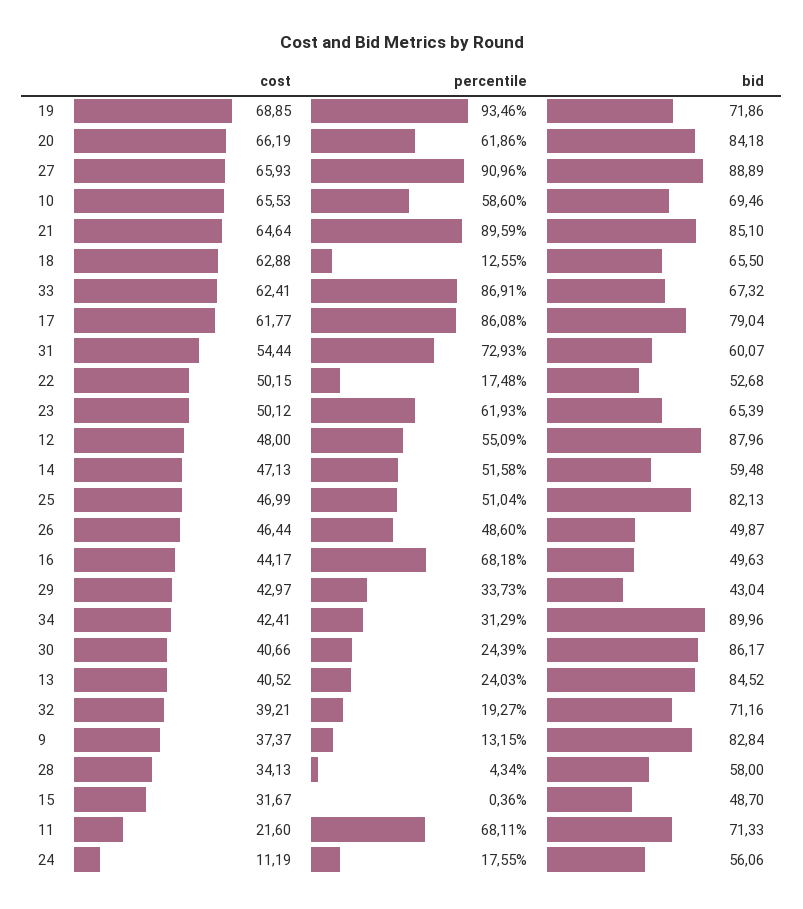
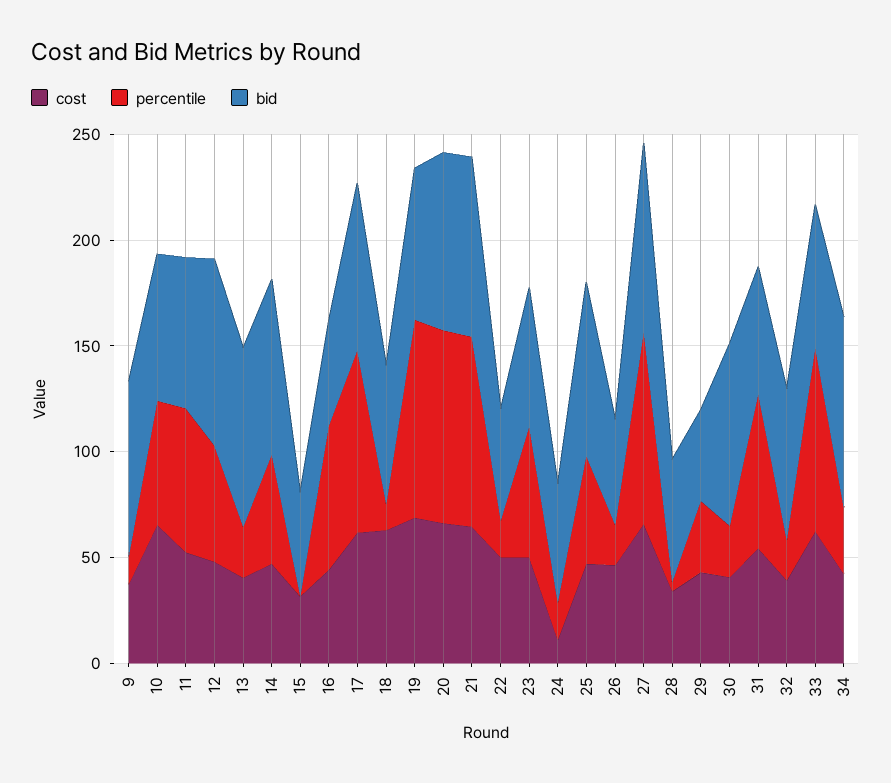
  {
    "cost": {
      "19": 68.85,
      "20": 66.19,
      "27": 65.93,
      "10": 65.53,
      "21": 64.64,
      "18": 62.88,
      "33": 62.41,
      "17": 61.77,
      "31": 54.44,
      "22": 50.15,
      "23": 50.12,
      "12": 48,
      "14": 47.13,
      "25": 46.99,
      "26": 46.44,
      "16": 44.17,
      "29": 42.97,
      "34": 42.41,
      "30": 40.66,
      "13": 40.52,
      "32": 39.21,
      "9": 37.37,
      "28": 34.13,
      "15": 31.67,
-     "11": 21.6,
+     "11": 50,
      "24": 11.19
    },
    "percentile": {
      "19": 93.46,
-     "20": 61.86,
+     "20": 90,
      "27": 90.96,
      "10": 58.6,
      "21": 89.59,
      "18": 12.55,
      "33": 86.91,
      "17": 86.08,
      "31": 72.93,
      "22": 17.48,
      "23": 61.93,
      "12": 55.09,
      "14": 51.58,
      "25": 51.04,
-     "26": 48.6,
+     "26": 20,
      "16": 68.18,
      "29": 33.73,
      "34": 31.29,
      "30": 24.39,
      "13": 24.03,
      "32": 19.27,
      "9": 13.15,
      "28": 4.34,
      "15": 0.36,
      "11": 68.11,
      "24": 17.55
    },
    "bid": {
      "19": 71.86,
      "20": 84.18,
      "27": 88.89,
      "10": 69.46,
      "21": 85.1,
      "18": 65.5,
      "33": 67.32,
      "17": 79.04,
      "31": 60.07,
      "22": 52.68,
      "23": 65.39,
      "12": 87.96,
-     "14": 59.48,
+     "14": 80,
      "25": 82.13,
      "26": 49.87,
      "16": 49.63,
      "29": 43.04,
      "34": 89.96,
      "30": 86.17,
      "13": 84.52,
      "32": 71.16,
      "9": 82.84,
      "28": 58,
      "15": 48.7,
      "11": 71.33,
      "24": 56.06
    }
  }

